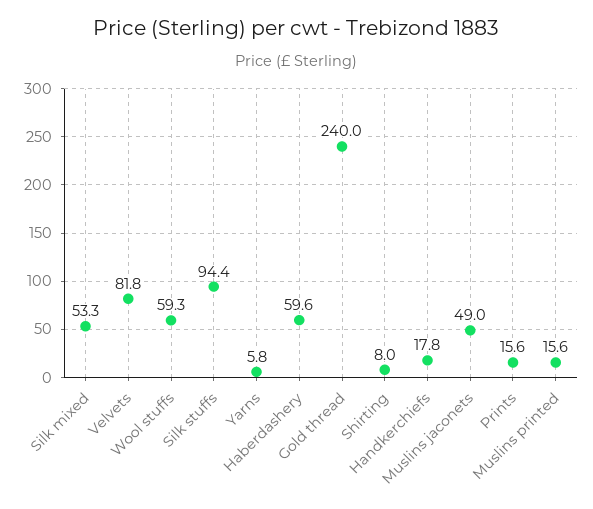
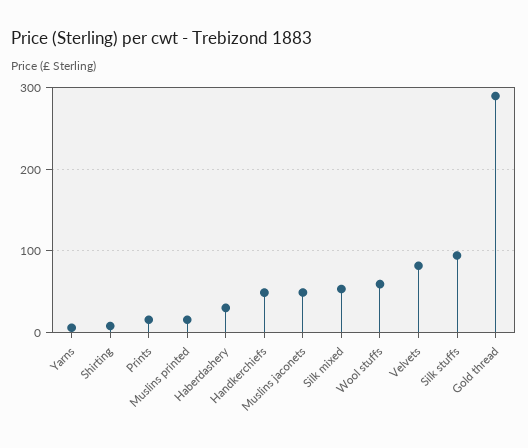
  {
    "Silk mixed": 53.3,
    "Velvets": 81.8,
    "Wool stuffs": 59.3,
    "Silk stuffs": 94.4,
    "Yarns": 5.8,
-   "Haberdashery": 59.6,
+   "Haberdashery": 30,
-   "Gold thread": 240,
+   "Gold thread": 290,
    "Shirting": 8,
-   "Handkerchiefs": 17.8,
+   "Handkerchiefs": 50,
    "Muslins jaconets": 49,
    "Prints": 15.6,
    "Muslins printed": 15.6
  }

